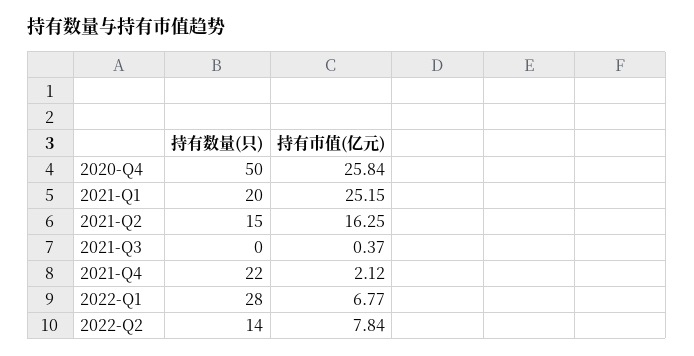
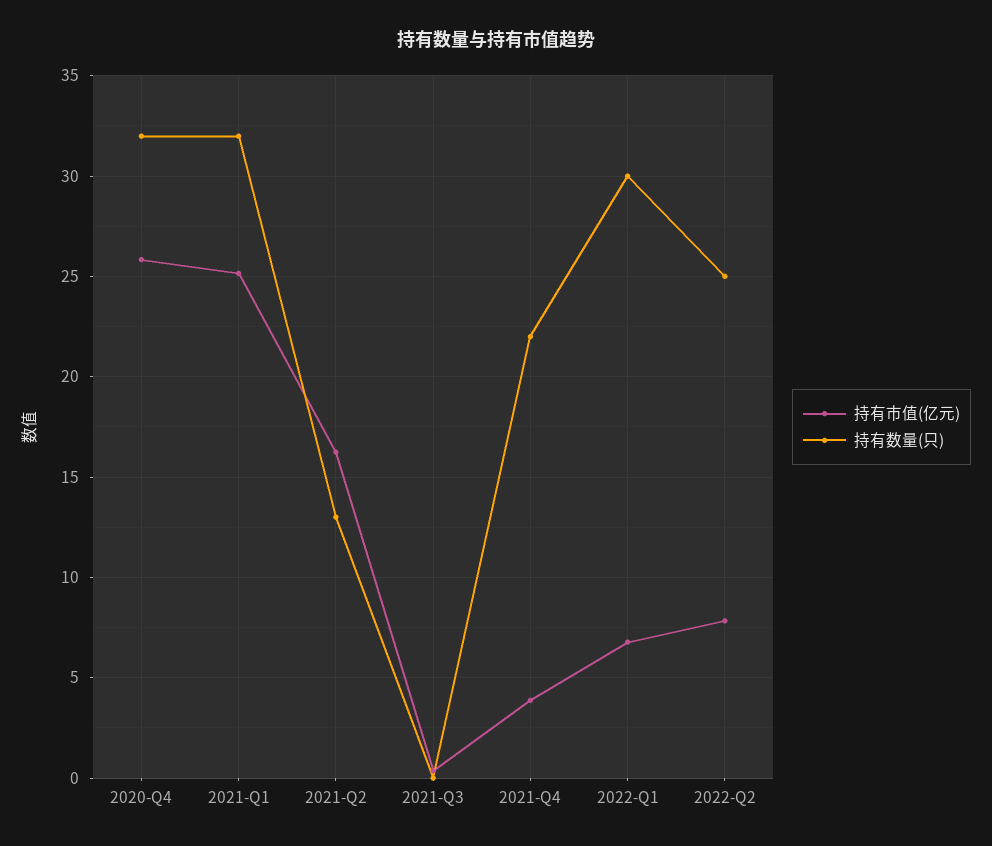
  {
    "持有数量(只)": {
-     "2020-Q4": 50,
+     "2020-Q4": 32,
-     "2021-Q1": 20,
+     "2021-Q1": 32,
-     "2021-Q2": 15,
+     "2021-Q2": 13,
      "2021-Q3": 0,
      "2021-Q4": 22,
-     "2022-Q1": 28,
+     "2022-Q1": 30,
-     "2022-Q2": 14
+     "2022-Q2": 25
    },
    "持有市值(亿元)": {
      "2020-Q4": 25.84,
      "2021-Q1": 25.15,
      "2021-Q2": 16.25,
      "2021-Q3": 0.37,
-     "2021-Q4": 2.12,
+     "2021-Q4": 4,
      "2022-Q1": 6.77,
      "2022-Q2": 7.84
    }
  }

